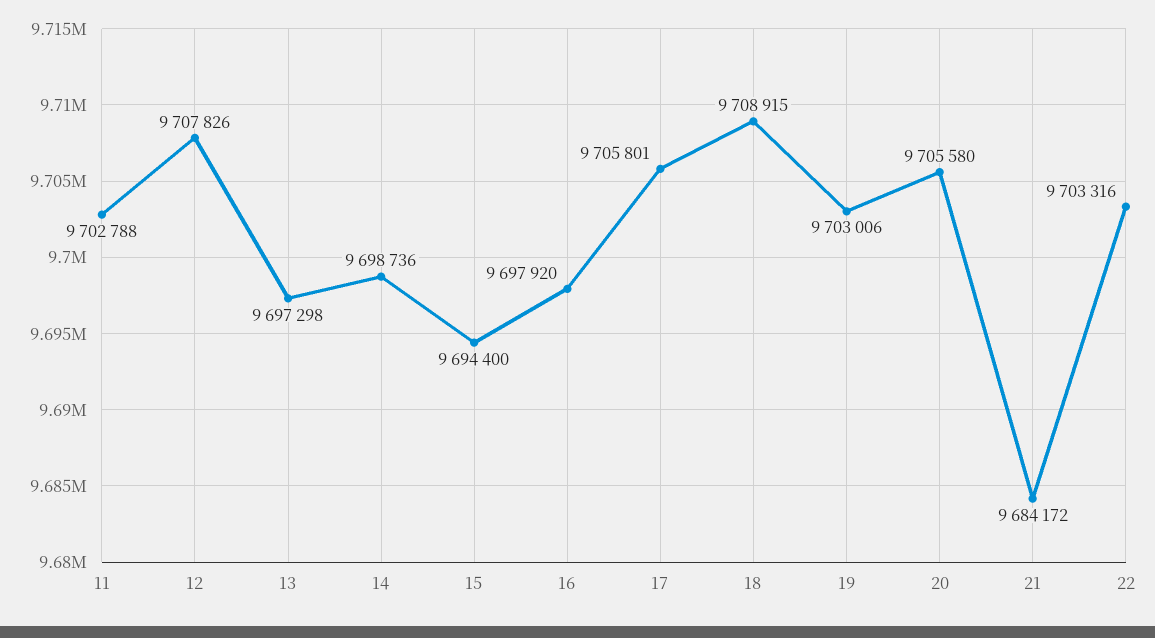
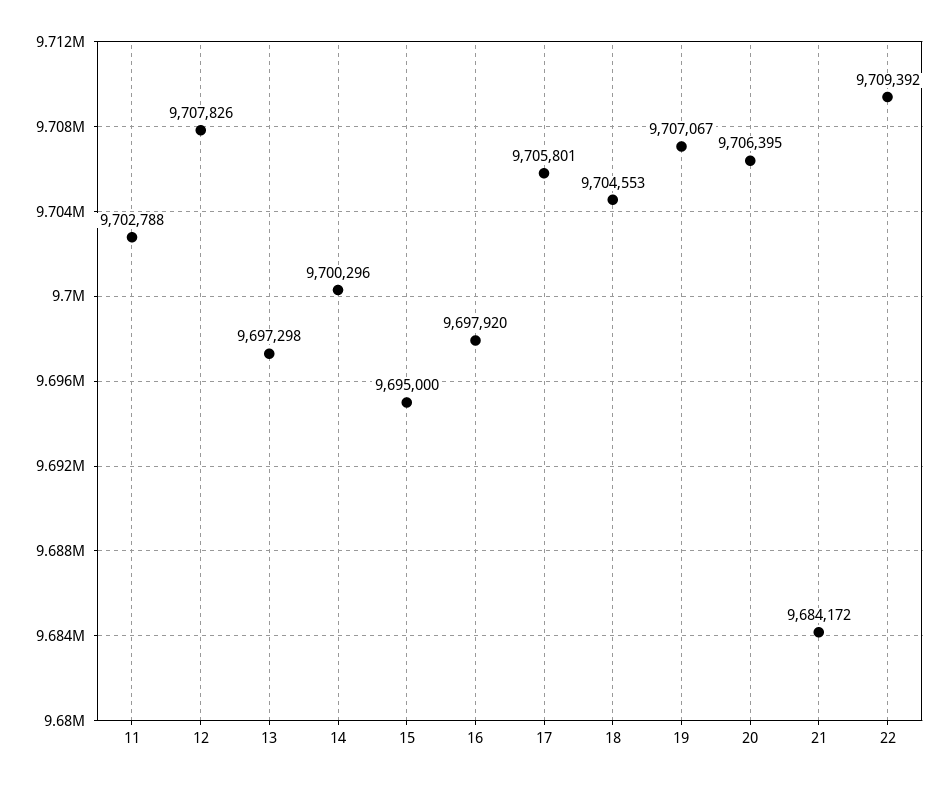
  {
    "11": 9702788,
    "12": 9707826,
    "13": 9697298,
-   "14": 9698736,
+   "14": 9700296,
-   "15": 9694400,
+   "15": 9695000,
    "16": 9697920,
    "17": 9705801,
-   "18": 9708915,
+   "18": 9704553,
-   "19": 9703006,
+   "19": 9707067,
-   "20": 9705580,
+   "20": 9706395,
    "21": 9684172,
-   "22": 9703316
+   "22": 9709392
  }

